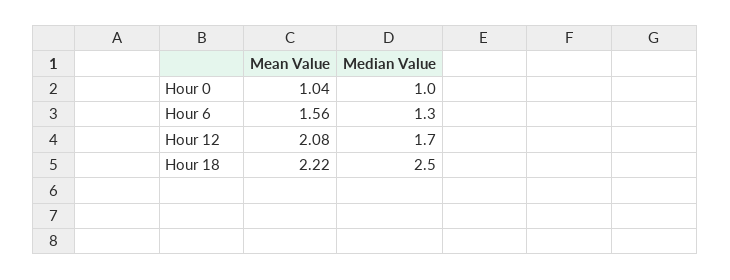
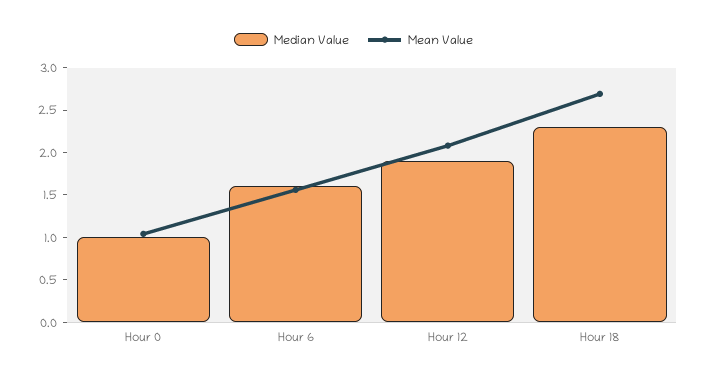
  {
    "Mean Value": {
      "Hour 0": 1.04,
      "Hour 6": 1.56,
      "Hour 12": 2.08,
-     "Hour 18": 2.22
+     "Hour 18": 2.7
    },
    "Median Value": {
      "Hour 0": 1,
-     "Hour 6": 1.3,
+     "Hour 6": 1.6,
-     "Hour 12": 1.7,
+     "Hour 12": 1.9,
-     "Hour 18": 2.5
+     "Hour 18": 2.3
    }
  }

